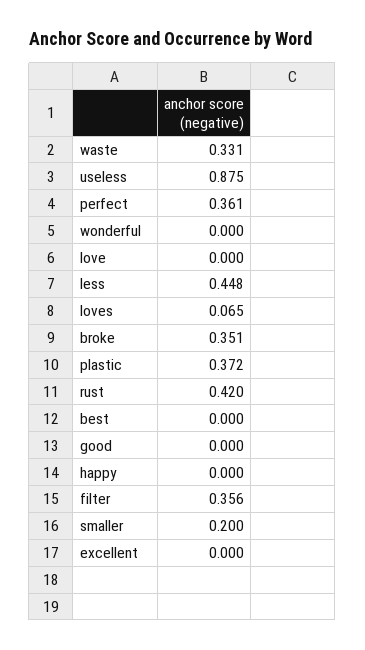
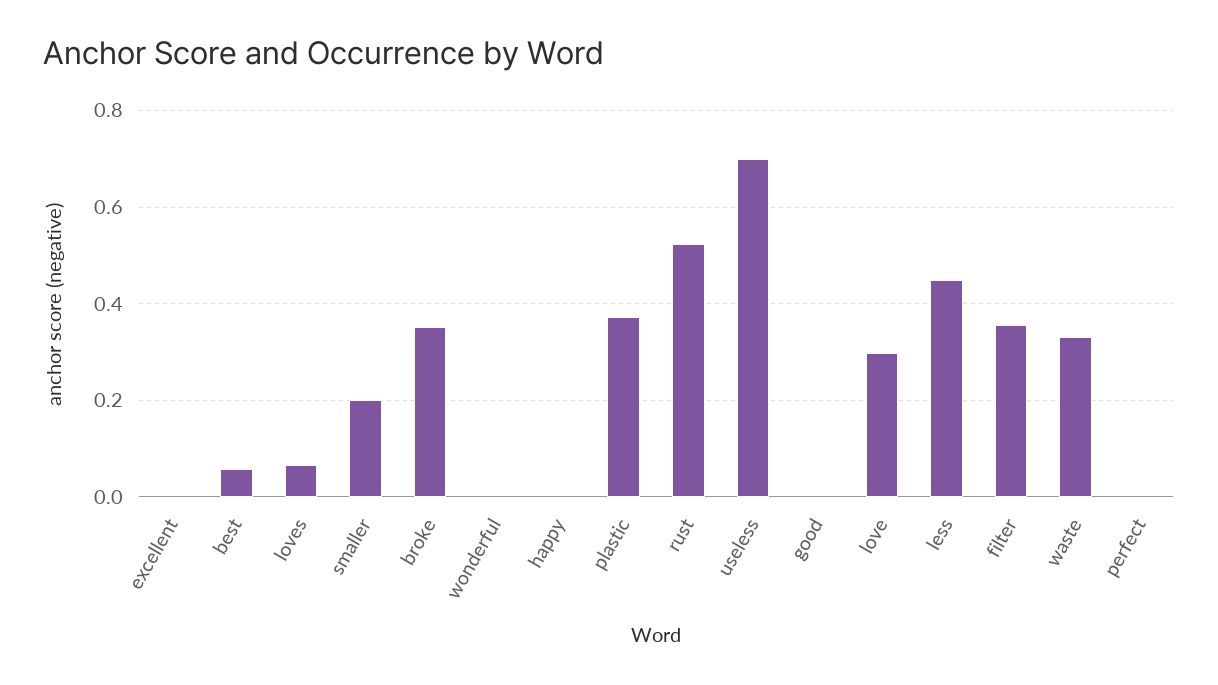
  {
    "waste": 0.331,
-   "useless": 0.875,
+   "useless": 0.7,
-   "perfect": 0.361,
+   "perfect": 0,
    "wonderful": 0,
-   "love": 0,
+   "love": 0.3,
    "less": 0.448,
    "loves": 0.065,
    "broke": 0.351,
    "plastic": 0.372,
-   "rust": 0.42,
+   "rust": 0.52,
-   "best": 0,
+   "best": 0.06,
    "good": 0,
    "happy": 0,
    "filter": 0.356,
    "smaller": 0.2,
    "excellent": 0
  }

